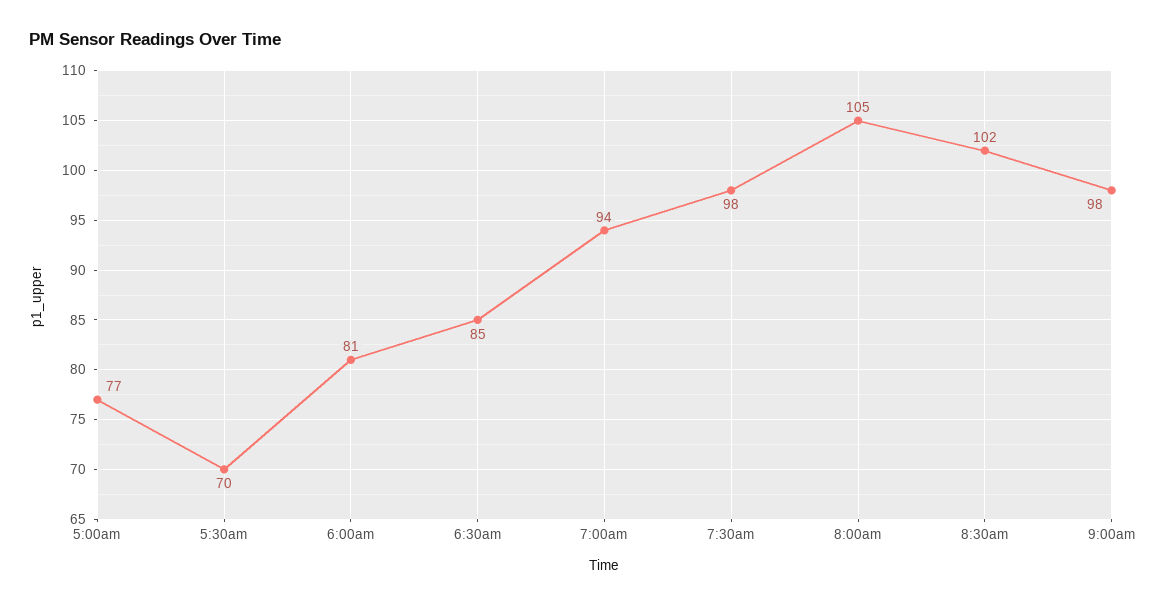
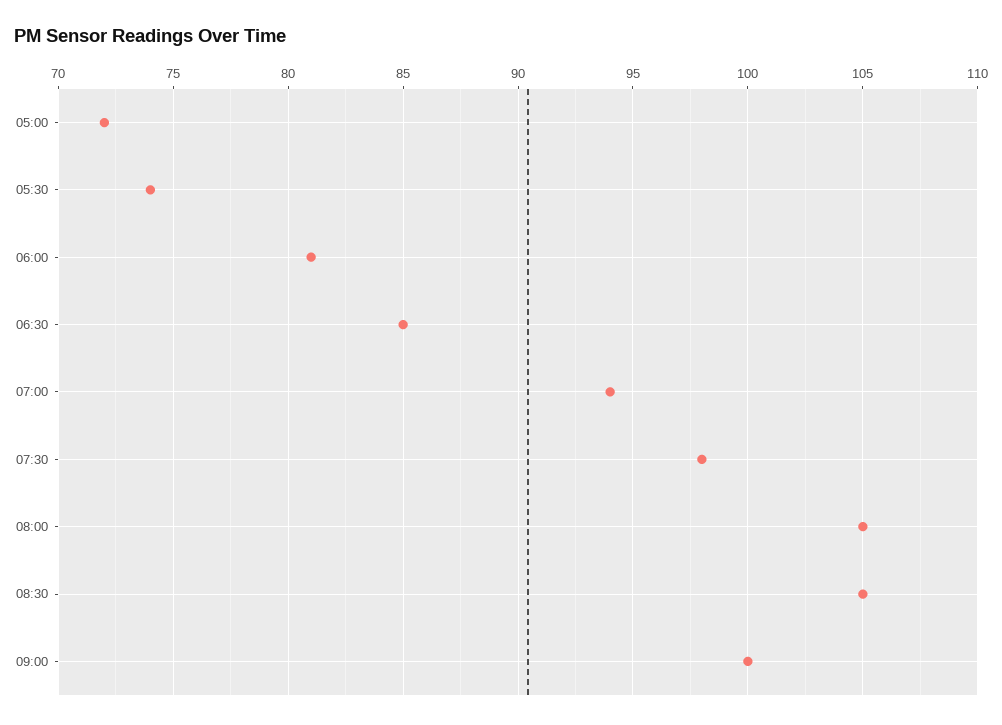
  {
-   "5:00am": 77,
+   "5:00am": 72,
-   "5:30am": 70,
+   "5:30am": 74,
    "6:00am": 81,
    "6:30am": 85,
    "7:00am": 94,
    "7:30am": 98,
    "8:00am": 105,
-   "8:30am": 102,
+   "8:30am": 105,
-   "9:00am": 98
+   "9:00am": 100
  }

